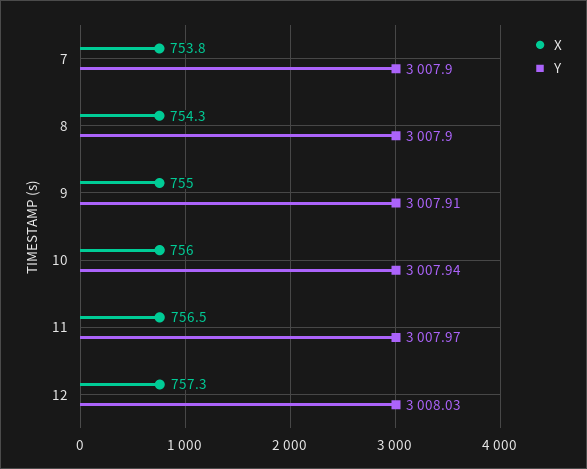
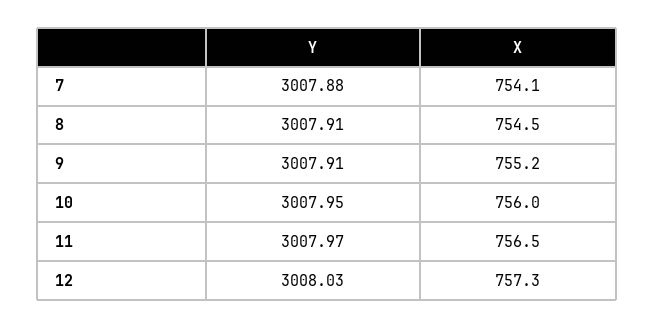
  {
    "X": {
-     "7": 753.8,
+     "7": 754.1,
-     "8": 754.3,
+     "8": 754.5,
-     "9": 755,
+     "9": 755.2,
      "10": 756,
      "11": 756.5,
      "12": 757.3
    },
    "Y": {
-     "7": 3007.9,
+     "7": 3007.88,
-     "8": 3007.9,
+     "8": 3007.91,
      "9": 3007.91,
-     "10": 3007.94,
+     "10": 3007.95,
      "11": 3007.97,
      "12": 3008.03
    }
  }

